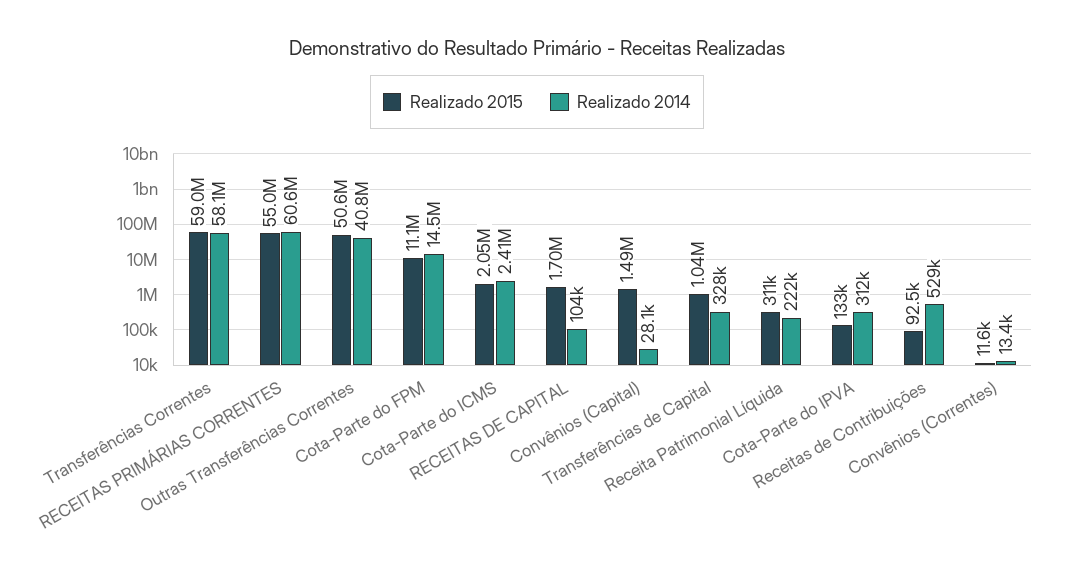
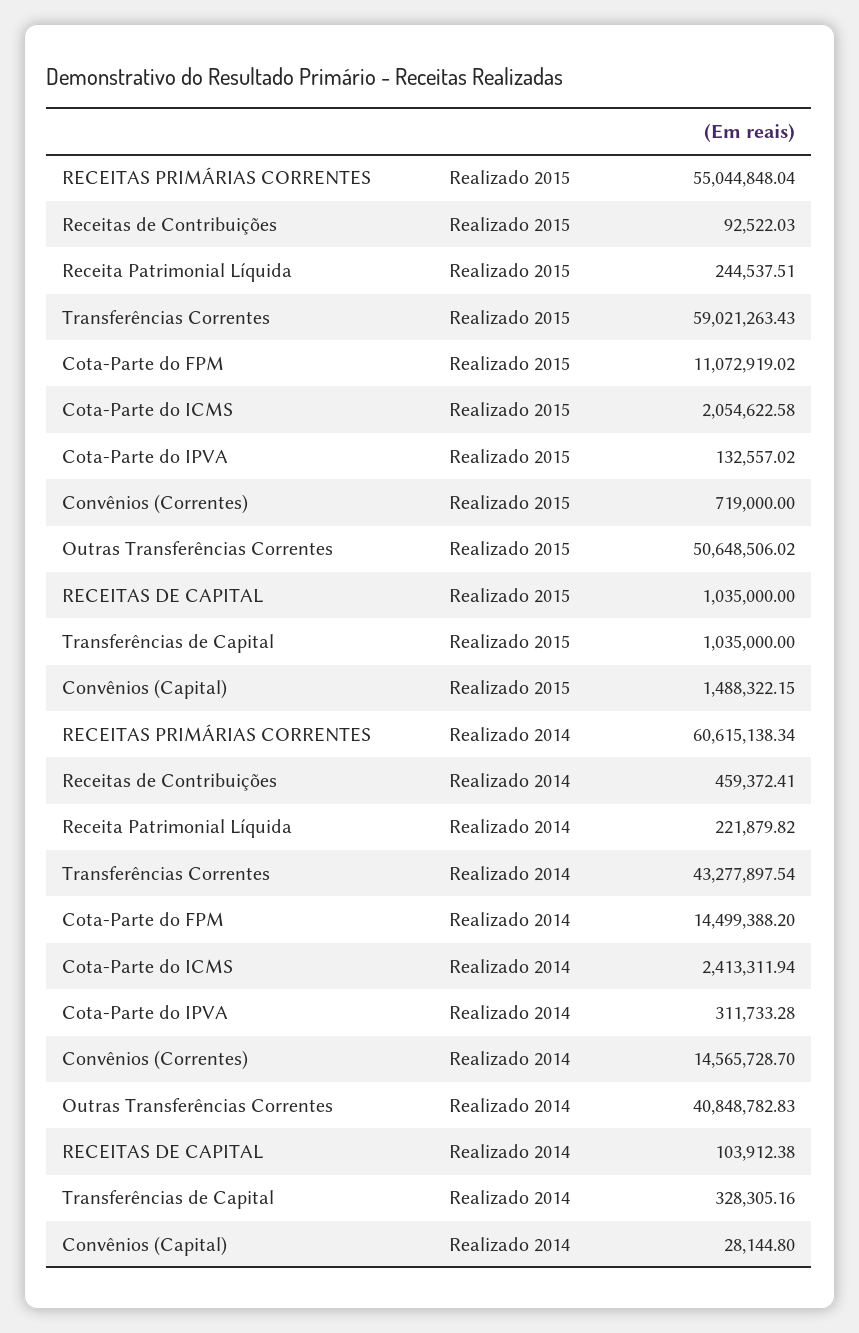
  {
    "Realizado 2015": {
      "Transferências Correntes": 59021263.43,
      "RECEITAS PRIMÁRIAS CORRENTES": 55044848.04,
      "Outras Transferências Correntes": 50648506.02,
      "Cota-Parte do FPM": 11072919.02,
      "Cota-Parte do ICMS": 2054622.58,
-     "RECEITAS DE CAPITAL": 1700000,
+     "RECEITAS DE CAPITAL": 1035000,
      "Convênios (Capital)": 1488322.15,
      "Transferências de Capital": 1035000,
-     "Receita Patrimonial Líquida": 311000,
+     "Receita Patrimonial Líquida": 244537.51,
      "Cota-Parte do IPVA": 132557.02,
      "Receitas de Contribuições": 92522.03,
-     "Convênios (Correntes)": 11600
+     "Convênios (Correntes)": 719000
    },
    "Realizado 2014": {
-     "Transferências Correntes": 58100000,
+     "Transferências Correntes": 43277897.54,
      "RECEITAS PRIMÁRIAS CORRENTES": 60615138.34,
      "Outras Transferências Correntes": 40848782.83,
      "Cota-Parte do FPM": 14499388.2,
      "Cota-Parte do ICMS": 2413311.94,
      "RECEITAS DE CAPITAL": 103912.38,
      "Convênios (Capital)": 28144.8,
      "Transferências de Capital": 328305.16,
      "Receita Patrimonial Líquida": 221879.82,
      "Cota-Parte do IPVA": 311733.28,
-     "Receitas de Contribuições": 529000,
+     "Receitas de Contribuições": 459372.41,
-     "Convênios (Correntes)": 13400
+     "Convênios (Correntes)": 14565728.7
    }
  }

